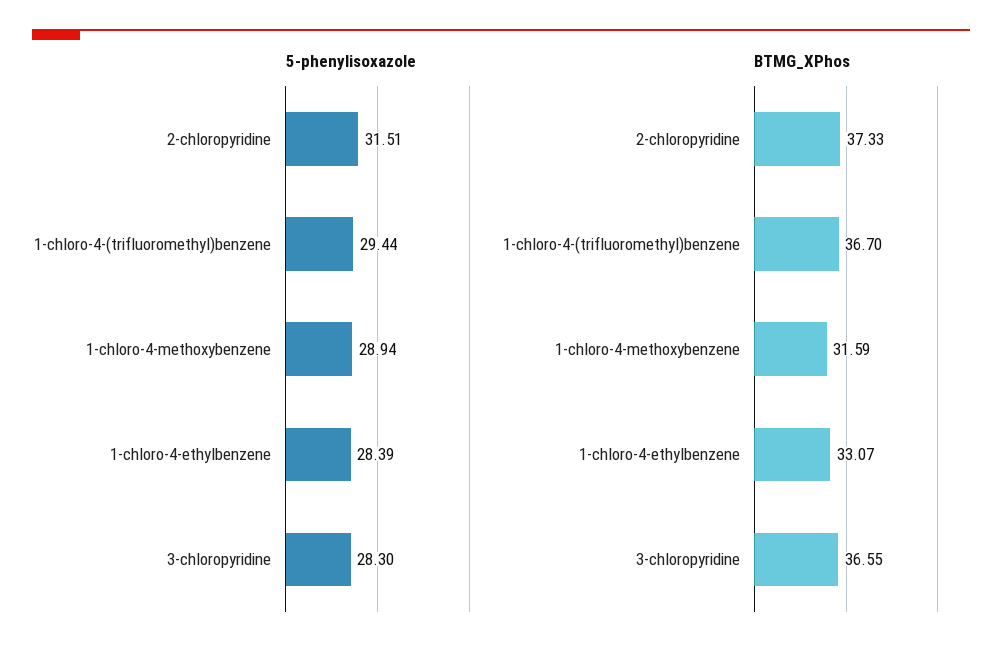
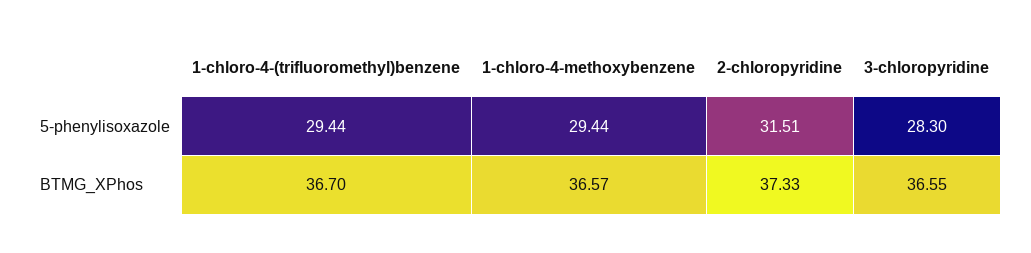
  {
    "5-phenylisoxazole": {
      "2-chloropyridine": 31.51,
      "1-chloro-4-(trifluoromethyl)benzene": 29.44,
-     "1-chloro-4-methoxybenzene": 28.94,
+     "1-chloro-4-methoxybenzene": 29.44,
-     "1-chloro-4-ethylbenzene": 28.39,
      "3-chloropyridine": 28.3
    },
    "BTMG_XPhos": {
      "2-chloropyridine": 37.33,
      "1-chloro-4-(trifluoromethyl)benzene": 36.7,
-     "1-chloro-4-methoxybenzene": 31.59,
+     "1-chloro-4-methoxybenzene": 36.57,
-     "1-chloro-4-ethylbenzene": 33.07,
      "3-chloropyridine": 36.55
    }
  }

